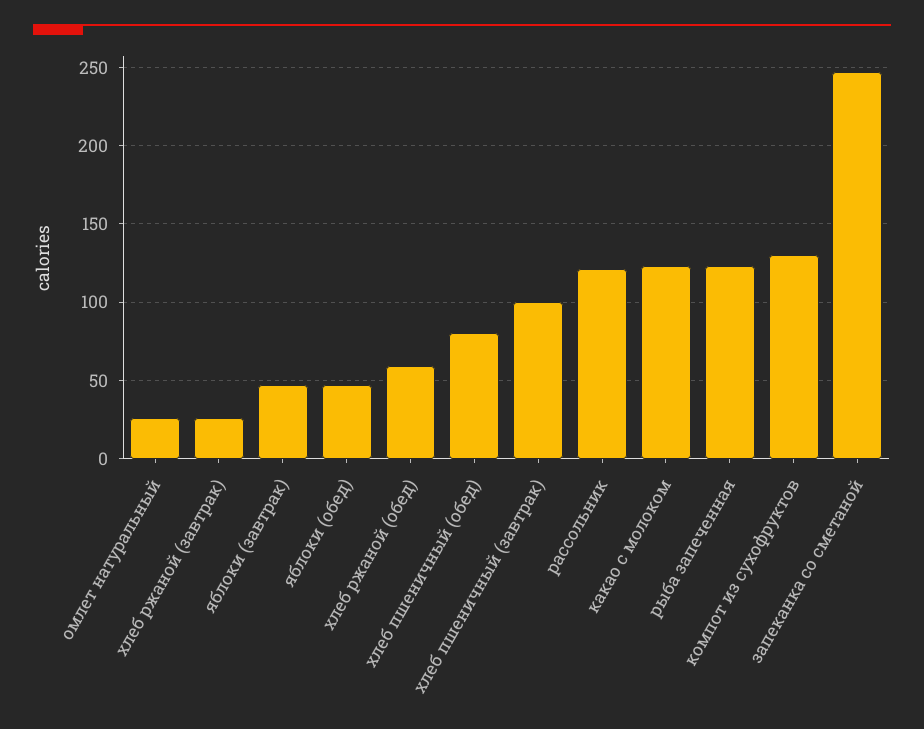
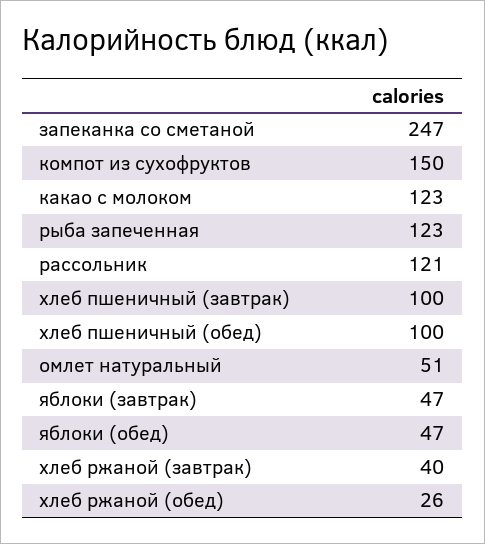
  {
-   "омлет натуральный": 25,
+   "омлет натуральный": 51,
-   "хлеб ржаной (завтрак)": 25,
+   "хлеб ржаной (завтрак)": 40,
    "яблоки (завтрак)": 47,
    "яблоки (обед)": 47,
-   "хлеб ржаной (обед)": 60,
+   "хлеб ржаной (обед)": 26,
-   "хлеб пшеничный (обед)": 80,
+   "хлеб пшеничный (обед)": 100,
    "хлеб пшеничный (завтрак)": 100,
    "рассольник": 121,
    "какао с молоком": 123,
    "рыба запеченная": 123,
-   "компот из сухофруктов": 130,
+   "компот из сухофруктов": 150,
    "запеканка со сметаной": 247
  }

